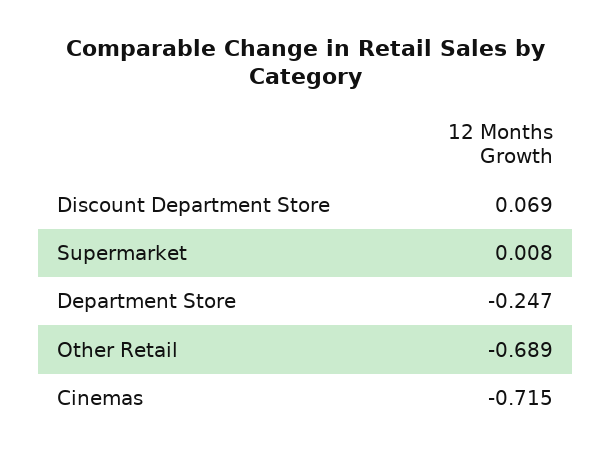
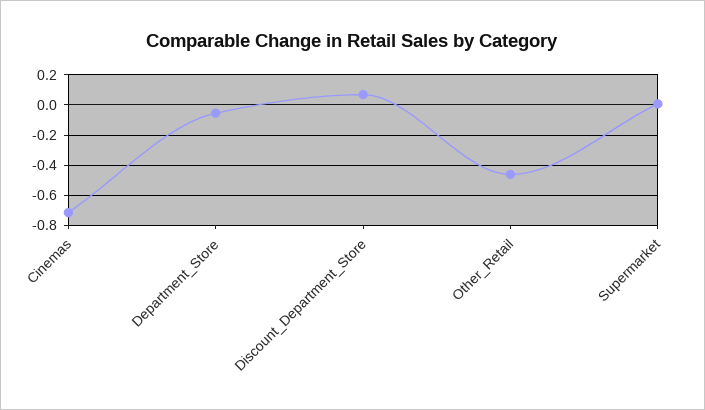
  {
    "Discount Department Store": 0.069,
    "Supermarket": 0.008,
-   "Department Store": -0.247,
+   "Department Store": -0.05,
-   "Other Retail": -0.689,
+   "Other Retail": -0.45,
    "Cinemas": -0.715
  }

